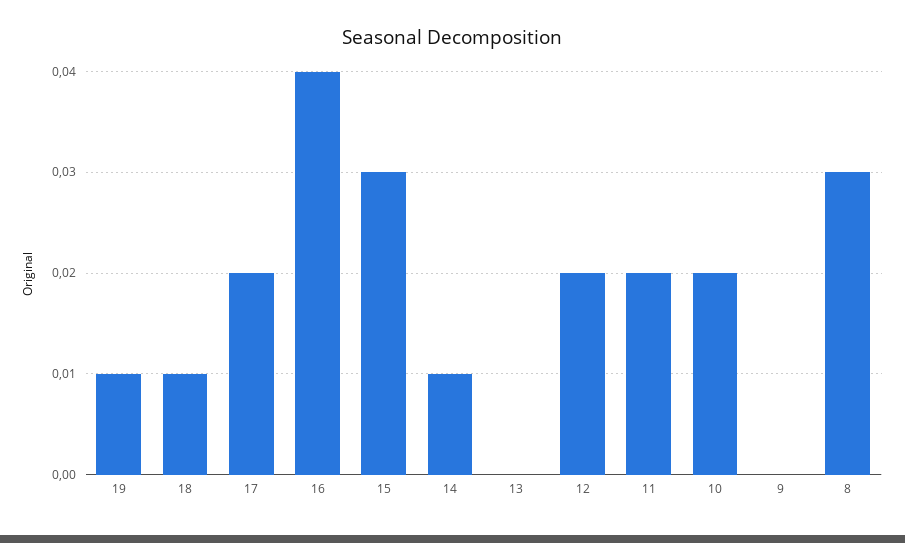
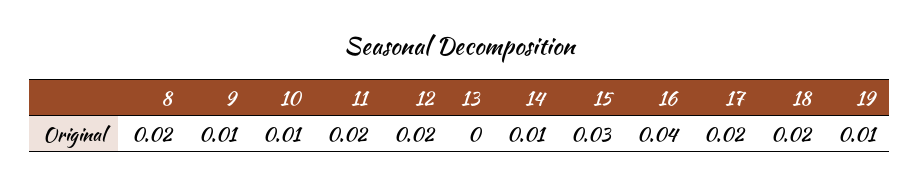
  {
    "19": 0.01,
-   "18": 0.01,
+   "18": 0.02,
    "17": 0.02,
    "16": 0.04,
    "15": 0.03,
    "14": 0.01,
    "13": 0,
    "12": 0.02,
    "11": 0.02,
-   "10": 0.02,
+   "10": 0.01,
-   "9": 0,
+   "9": 0.01,
-   "8": 0.03
+   "8": 0.02
  }

